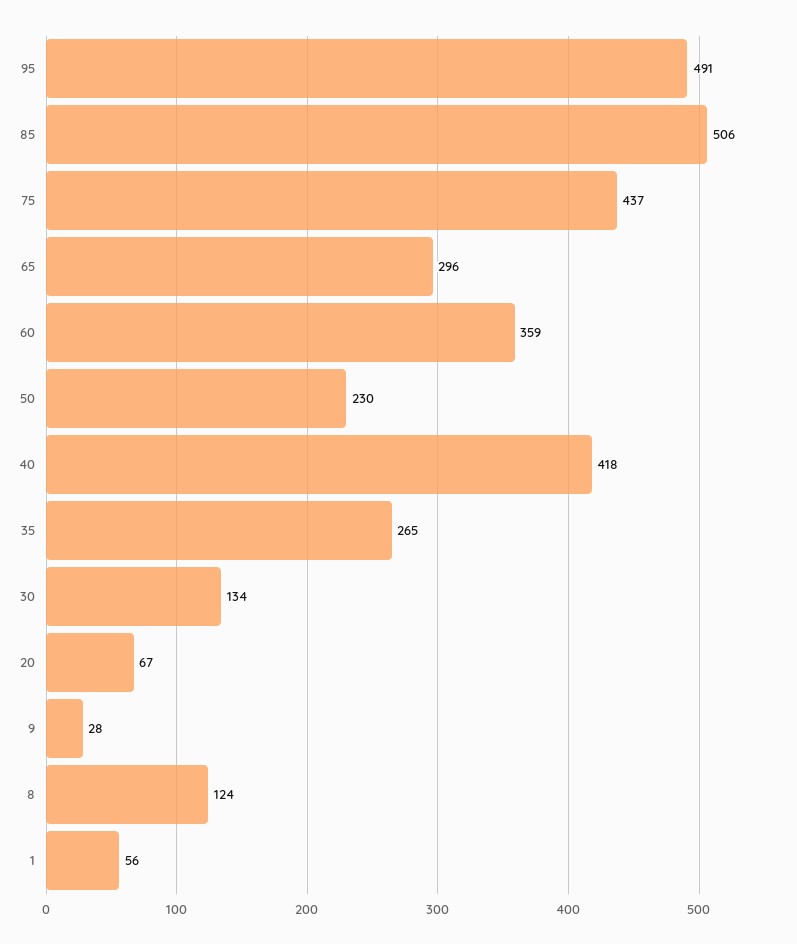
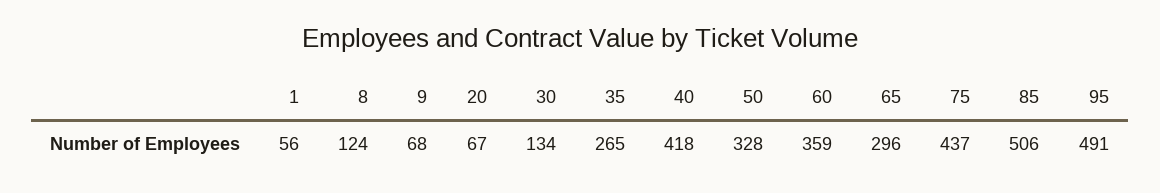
  {
    "95": 491,
    "85": 506,
    "75": 437,
    "65": 296,
    "60": 359,
-   "50": 230,
+   "50": 328,
    "40": 418,
    "35": 265,
    "30": 134,
    "20": 67,
-   "9": 28,
+   "9": 68,
    "8": 124,
    "1": 56
  }

